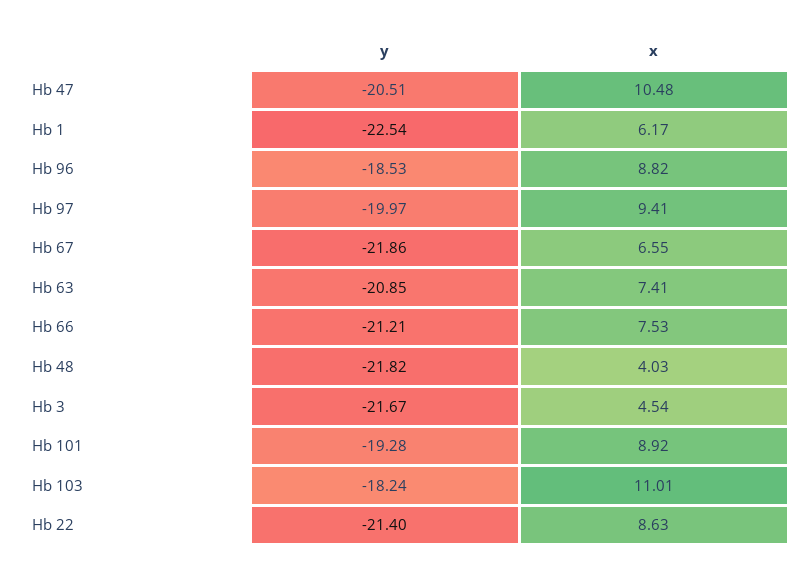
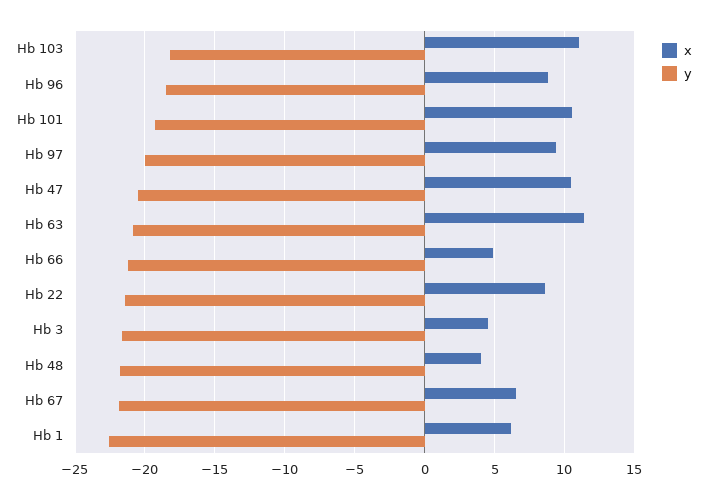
  {
    "y": {
      "Hb 47": -20.51,
      "Hb 1": -22.54,
      "Hb 96": -18.53,
      "Hb 97": -19.97,
      "Hb 67": -21.86,
      "Hb 63": -20.85,
      "Hb 66": -21.21,
      "Hb 48": -21.82,
      "Hb 3": -21.67,
      "Hb 101": -19.28,
      "Hb 103": -18.24,
      "Hb 22": -21.4
    },
    "x": {
      "Hb 47": 10.48,
      "Hb 1": 6.17,
      "Hb 96": 8.82,
      "Hb 97": 9.41,
      "Hb 67": 6.55,
-     "Hb 63": 7.41,
+     "Hb 63": 11.5,
-     "Hb 66": 7.53,
+     "Hb 66": 5,
      "Hb 48": 4.03,
      "Hb 3": 4.54,
-     "Hb 101": 8.92,
+     "Hb 101": 10.5,
      "Hb 103": 11.01,
      "Hb 22": 8.63
    }
  }

